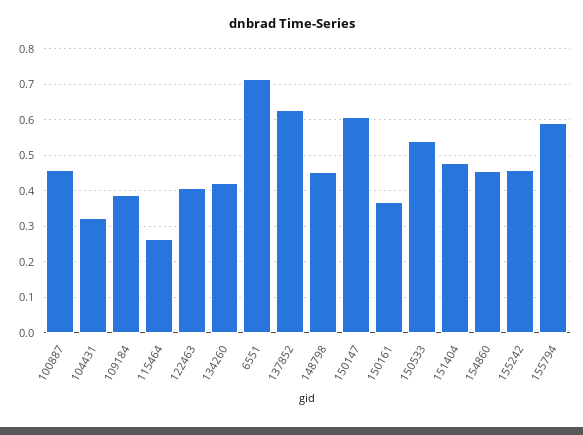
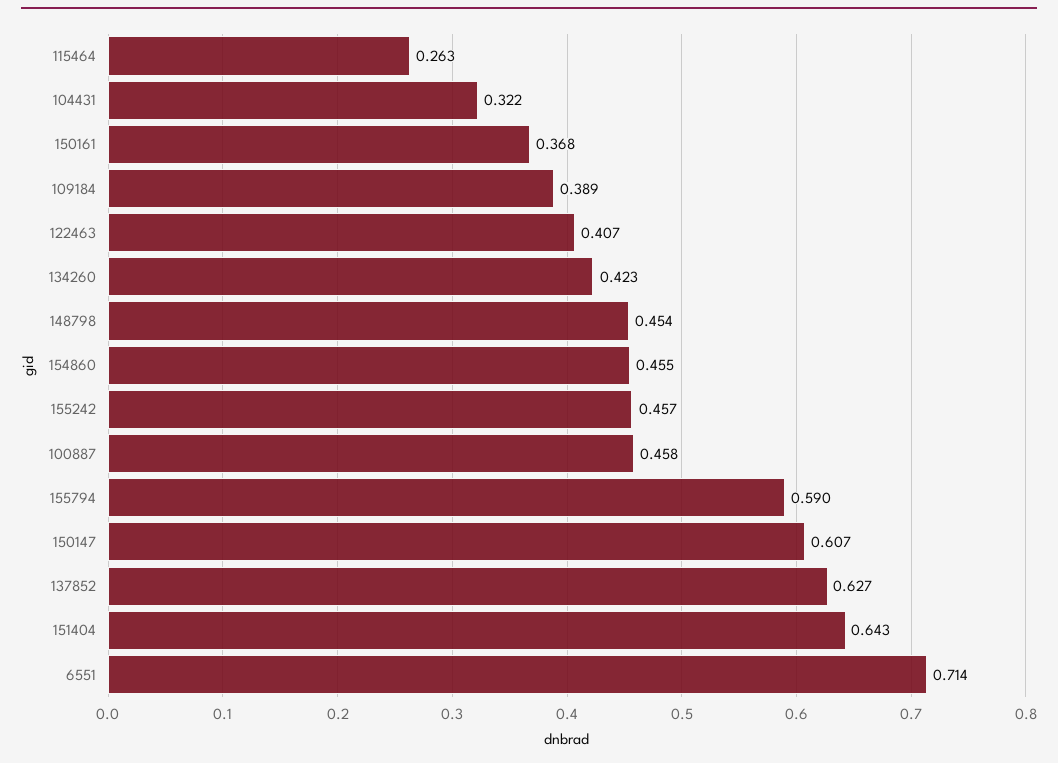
  {
    "100887": 0.458,
    "104431": 0.322,
    "109184": 0.389,
    "115464": 0.263,
    "122463": 0.407,
    "134260": 0.423,
    "6551": 0.714,
    "137852": 0.627,
    "148798": 0.454,
    "150147": 0.607,
    "150161": 0.368,
-   "150533": 0.54,
-   "151404": 0.48,
+   "151404": 0.643,
    "154860": 0.455,
    "155242": 0.457,
    "155794": 0.59
  }

